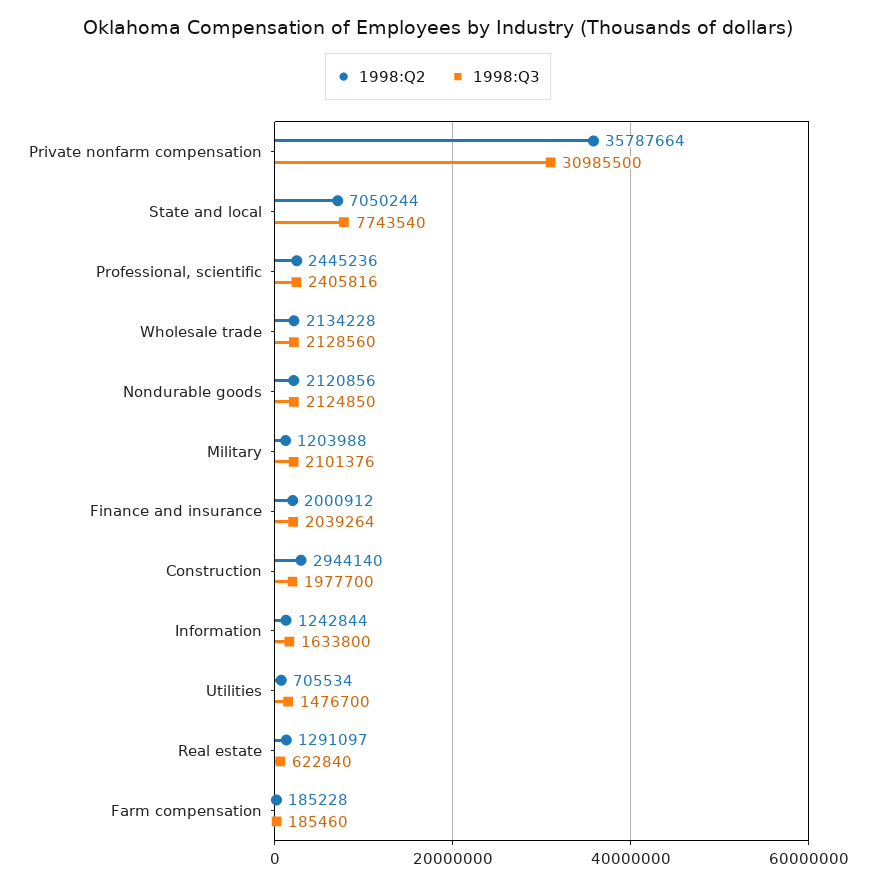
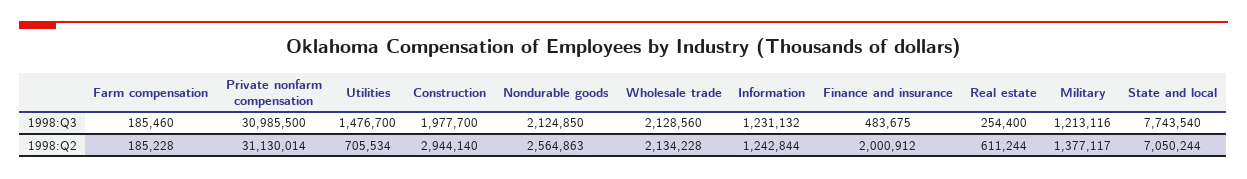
  {
    "1998:Q2": {
-     "Private nonfarm compensation": 35787664,
+     "Private nonfarm compensation": 31130014,
      "State and local": 7050244,
-     "Professional, scientific": 2445236,
      "Wholesale trade": 2134228,
-     "Nondurable goods": 2120856,
+     "Nondurable goods": 2564863,
-     "Military": 1203988,
+     "Military": 1377117,
      "Finance and insurance": 2000912,
      "Construction": 2944140,
      "Information": 1242844,
      "Utilities": 705534,
-     "Real estate": 1291097,
+     "Real estate": 611244,
      "Farm compensation": 185228
    },
    "1998:Q3": {
      "Private nonfarm compensation": 30985500,
      "State and local": 7743540,
-     "Professional, scientific": 2405816,
      "Wholesale trade": 2128560,
      "Nondurable goods": 2124850,
-     "Military": 2101376,
+     "Military": 1213116,
-     "Finance and insurance": 2039264,
+     "Finance and insurance": 483675,
      "Construction": 1977700,
-     "Information": 1633800,
+     "Information": 1231132,
      "Utilities": 1476700,
-     "Real estate": 622840,
+     "Real estate": 254400,
      "Farm compensation": 185460
    }
  }

